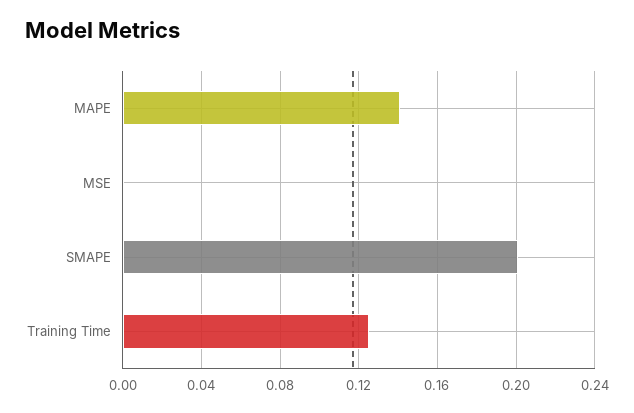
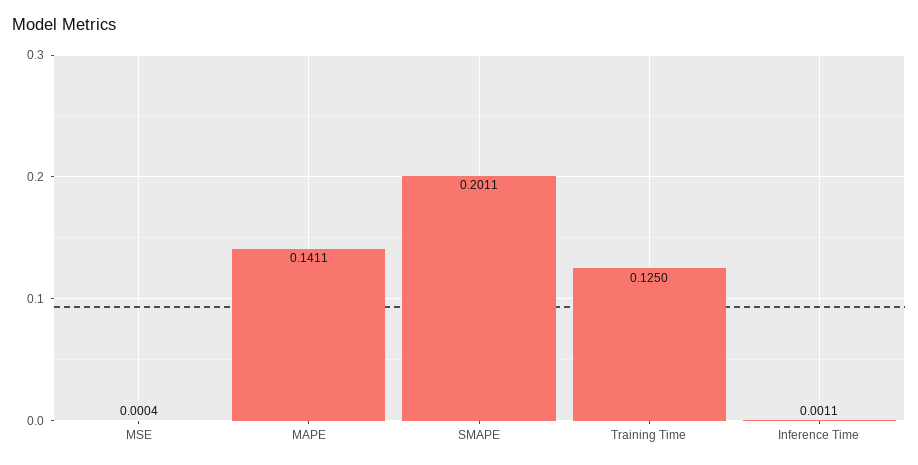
  {
    "MAPE": 0.1411,
    "MSE": 0.0004,
    "SMAPE": 0.2011,
-   "Training Time": 0.125
+   "Training Time": 0.125,
+   "Inference Time": 0.0011
  }

